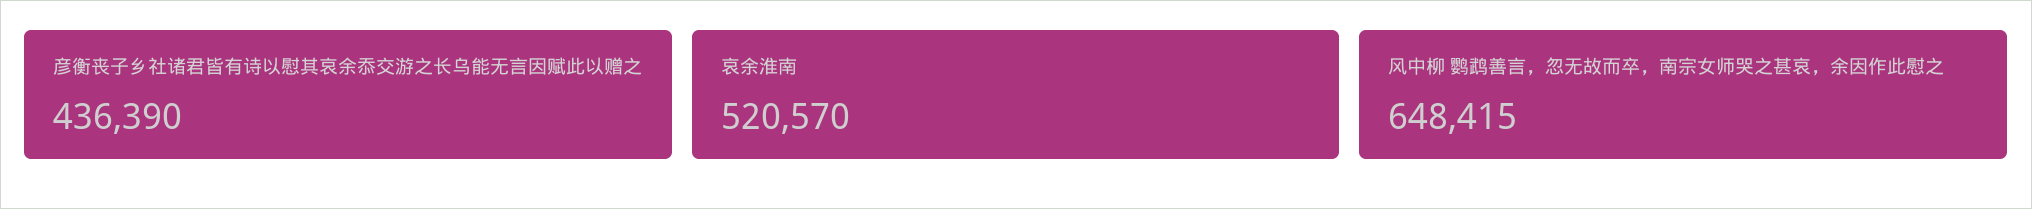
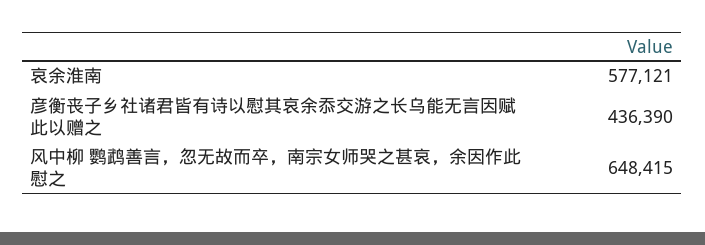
  {
    "彦衡丧子乡社诸君皆有诗以慰其哀余忝交游之长乌能无言因赋此以赠之": 436390,
-   "哀余淮南": 520570,
+   "哀余淮南": 577121,
    "风中柳 鹦鹉善言，忽无故而卒，南宗女师哭之甚哀，余因作此慰之": 648415
  }

